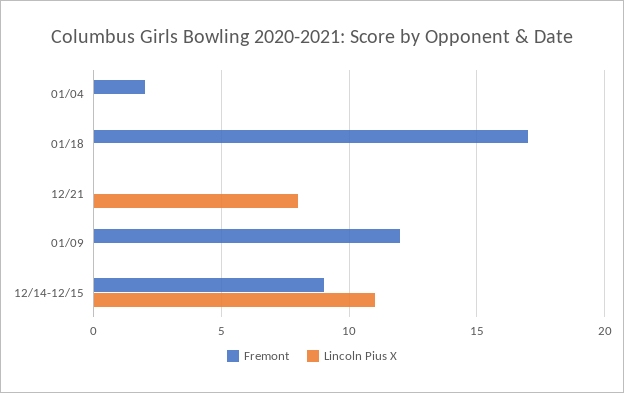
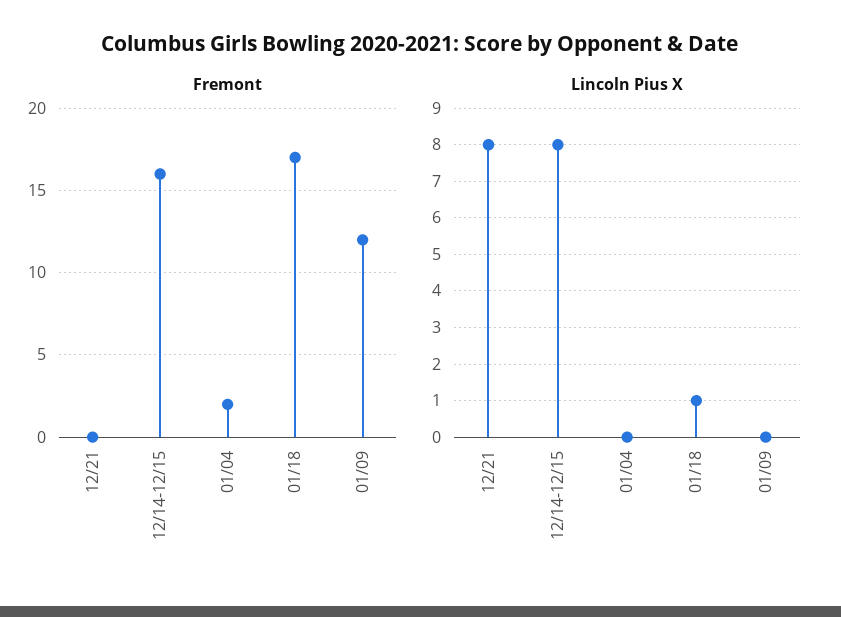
  {
    "Fremont": {
      "01/04": 2,
      "01/18": 17,
      "12/21": 0,
      "01/09": 12,
-     "12/14-12/15": 9
+     "12/14-12/15": 16
    },
    "Lincoln Pius X": {
      "01/04": 0,
-     "01/18": 0,
+     "01/18": 1,
      "12/21": 8,
      "01/09": 0,
-     "12/14-12/15": 11
+     "12/14-12/15": 8
    }
  }

